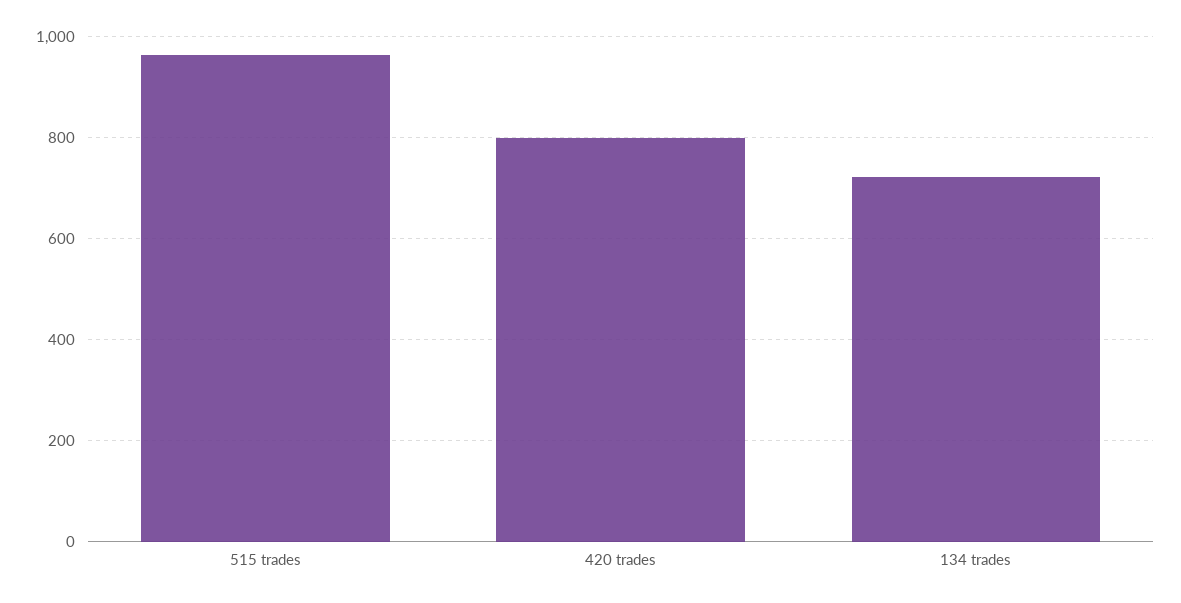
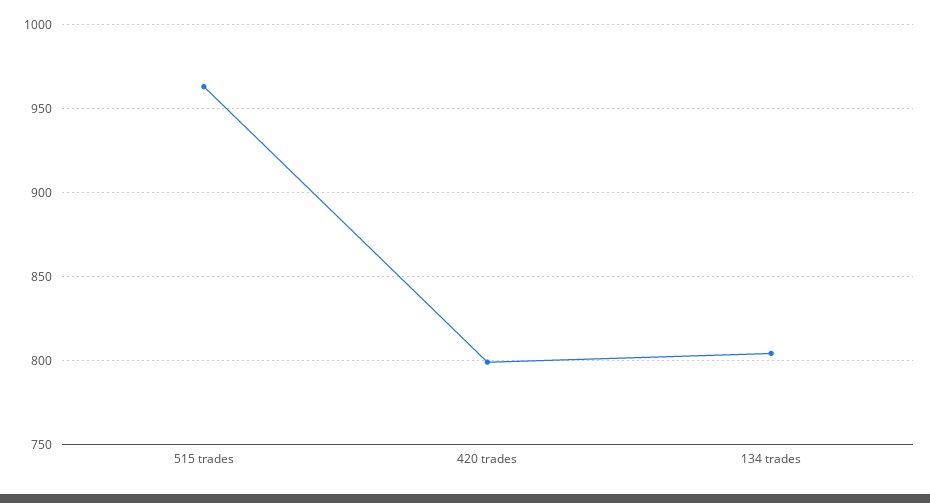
  {
    "515 trades": 965,
    "420 trades": 800,
-   "134 trades": 720
+   "134 trades": 805
  }

